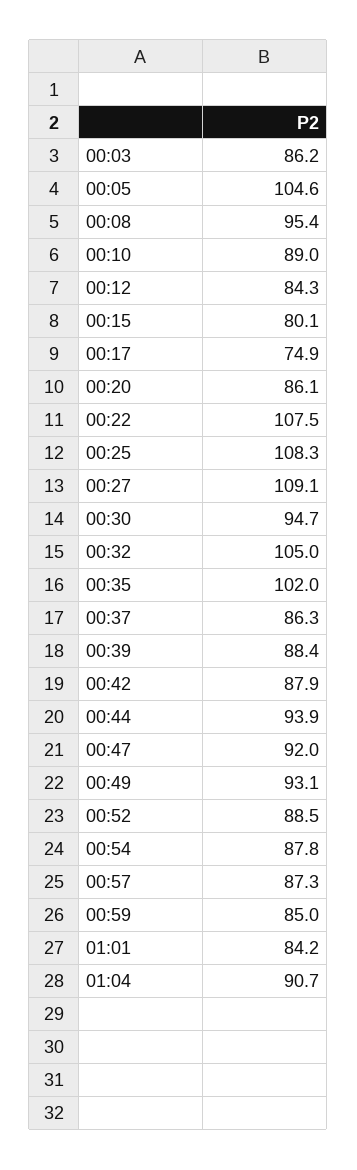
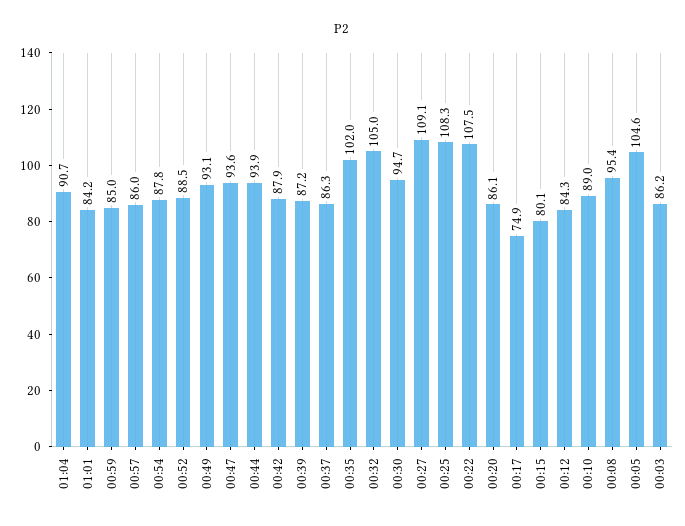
  {
    "00:03": 86.2,
    "00:05": 104.6,
    "00:08": 95.4,
    "00:10": 89,
    "00:12": 84.3,
    "00:15": 80.1,
    "00:17": 74.9,
    "00:20": 86.1,
    "00:22": 107.5,
    "00:25": 108.3,
    "00:27": 109.1,
    "00:30": 94.7,
    "00:32": 105,
    "00:35": 102,
    "00:37": 86.3,
-   "00:39": 88.4,
+   "00:39": 87.2,
    "00:42": 87.9,
    "00:44": 93.9,
-   "00:47": 92,
+   "00:47": 93.6,
    "00:49": 93.1,
    "00:52": 88.5,
    "00:54": 87.8,
-   "00:57": 87.3,
+   "00:57": 86,
    "00:59": 85,
    "01:01": 84.2,
    "01:04": 90.7
  }

